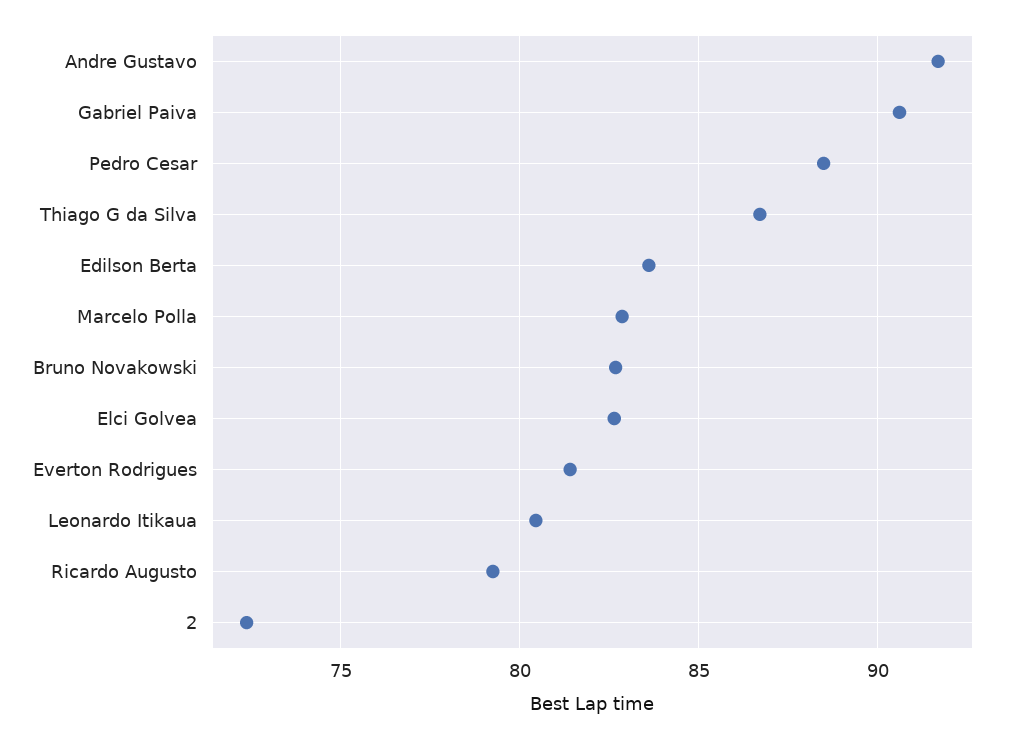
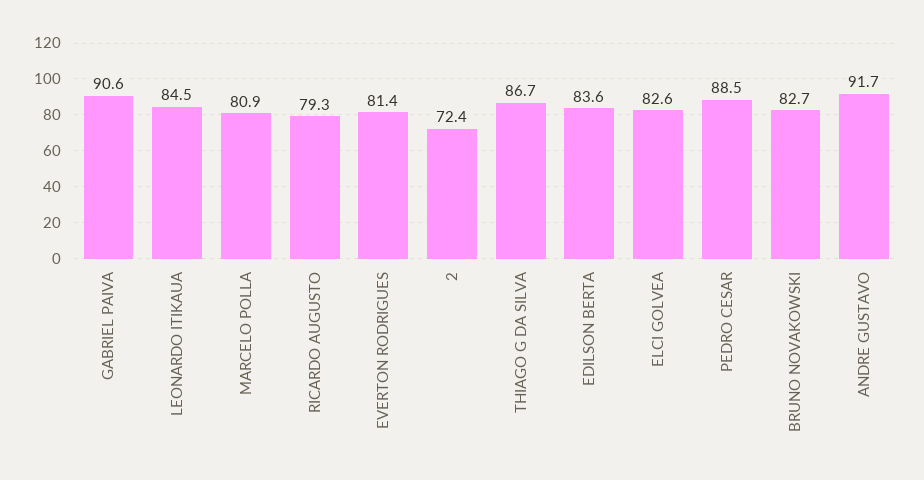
  {
    "Andre Gustavo": 91.7,
    "Gabriel Paiva": 90.6,
    "Pedro Cesar": 88.5,
    "Thiago G da Silva": 86.7,
    "Edilson Berta": 83.6,
-   "Marcelo Polla": 83,
+   "Marcelo Polla": 80.9,
    "Bruno Novakowski": 82.7,
    "Elci Golvea": 82.6,
    "Everton Rodrigues": 81.4,
-   "Leonardo Itikaua": 80.5,
+   "Leonardo Itikaua": 84.5,
    "Ricardo Augusto": 79.3,
    "2": 72.4
  }

